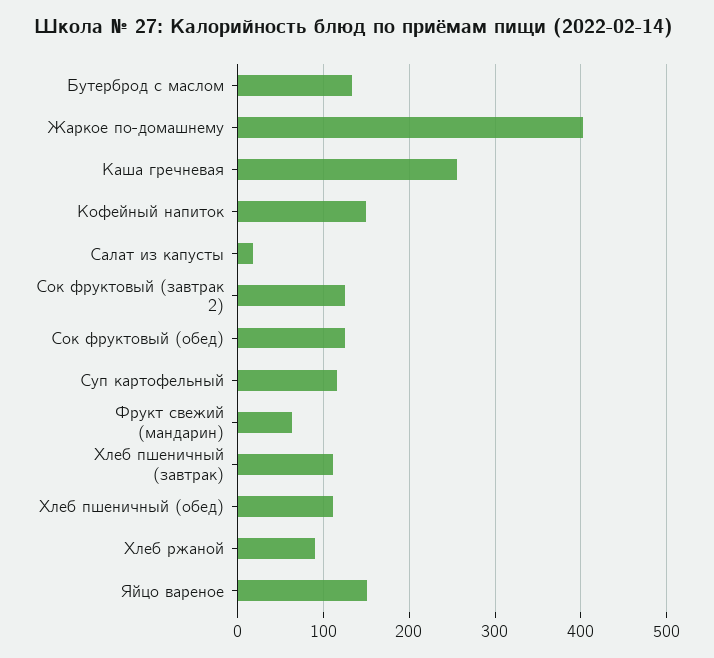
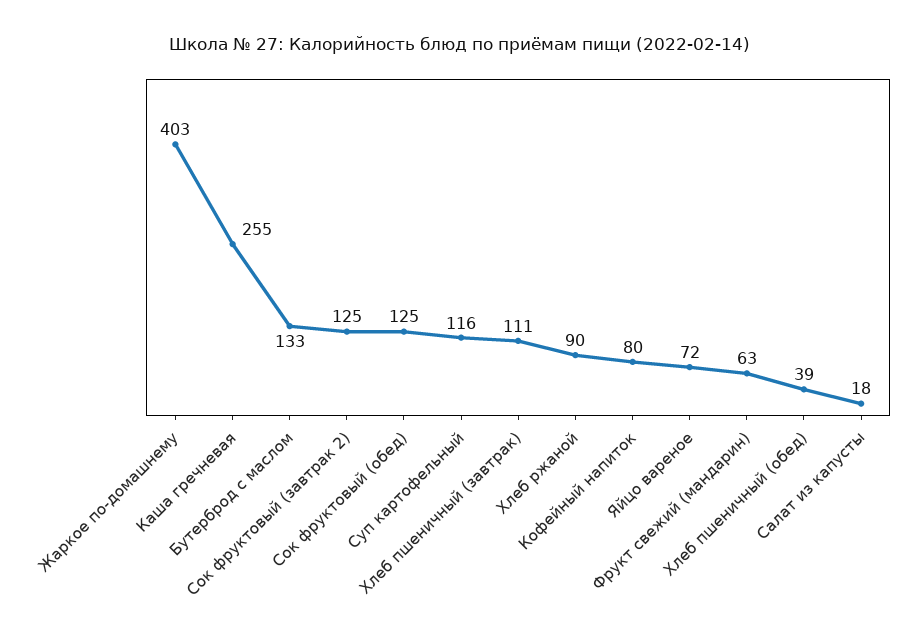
  {
    "Бутерброд с маслом": 133,
    "Жаркое по-домашнему": 403,
    "Каша гречневая": 255,
-   "Кофейный напиток": 150,
+   "Кофейный напиток": 80,
    "Салат из капусты": 18,
    "Сок фруктовый (завтрак 2)": 125,
    "Сок фруктовый (обед)": 125,
    "Суп картофельный": 116,
    "Фрукт свежий (мандарин)": 63,
    "Хлеб пшеничный (завтрак)": 111,
-   "Хлеб пшеничный (обед)": 110,
+   "Хлеб пшеничный (обед)": 39,
    "Хлеб ржаной": 90,
-   "Яйцо вареное": 150
+   "Яйцо вареное": 72
  }

